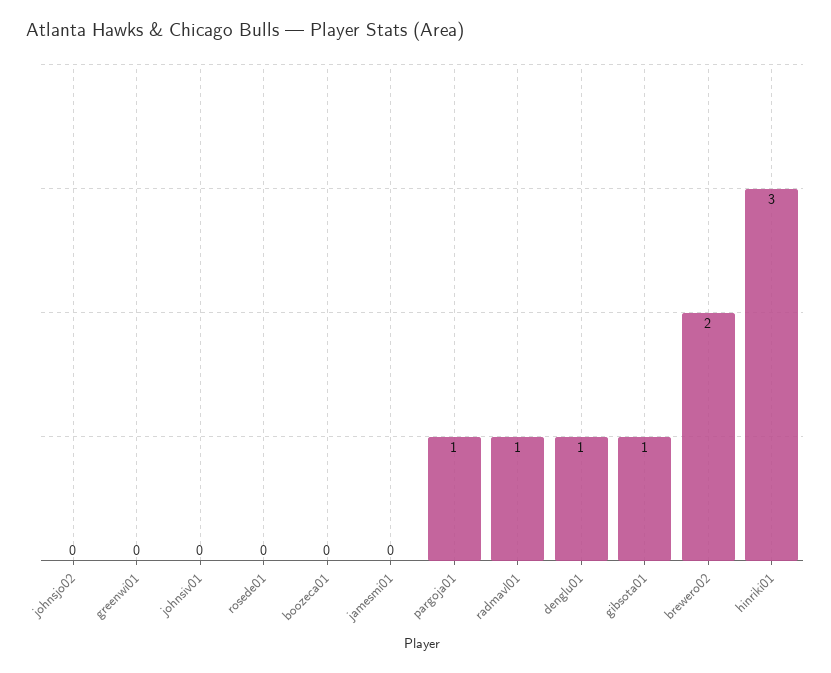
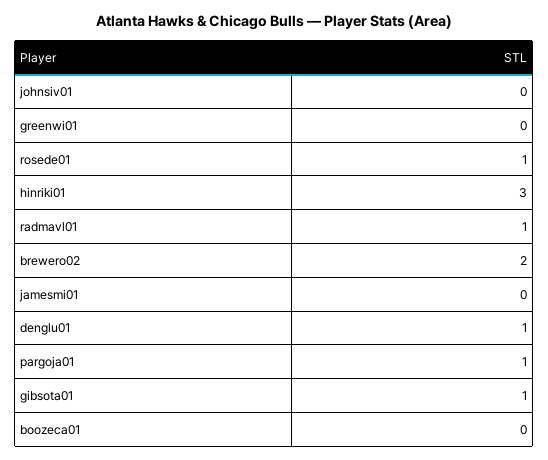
  {
-   "johnsjo02": 0,
    "greenwi01": 0,
    "johnsiv01": 0,
-   "rosede01": 0,
+   "rosede01": 1,
    "boozeca01": 0,
    "jamesmi01": 0,
    "pargoja01": 1,
    "radmavl01": 1,
    "denglu01": 1,
    "gibsota01": 1,
    "brewero02": 2,
    "hinriki01": 3
  }

